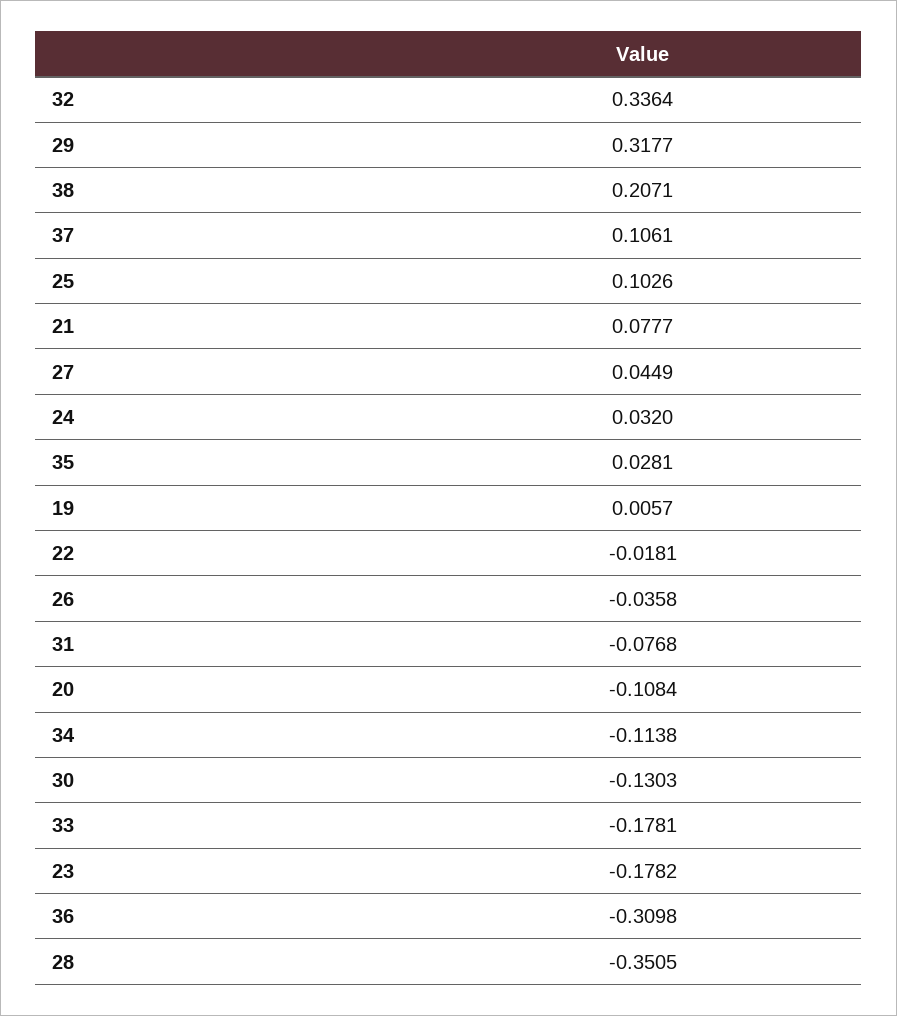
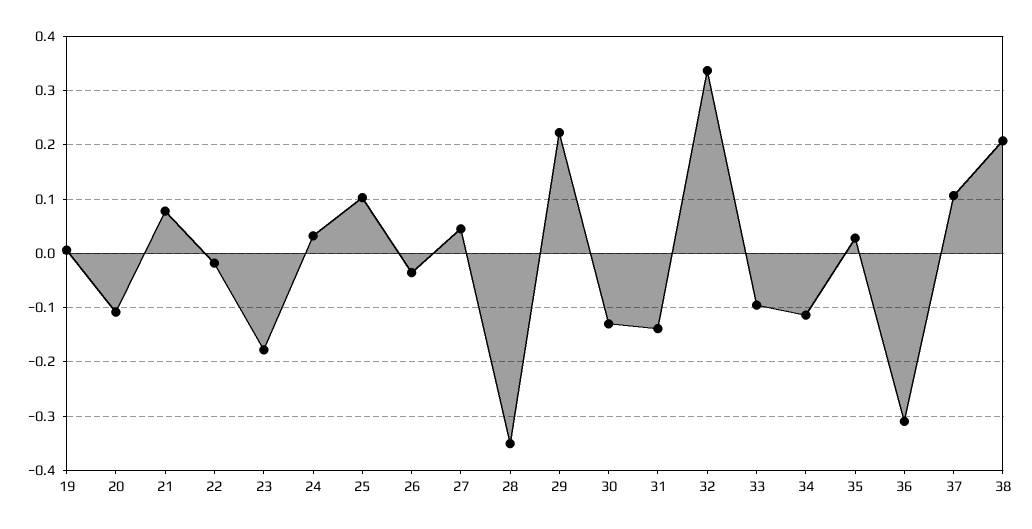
  {
    "32": 0.3364,
-   "29": 0.3177,
+   "29": 0.22,
    "38": 0.2071,
    "37": 0.1061,
    "25": 0.1026,
    "21": 0.0777,
    "27": 0.0449,
    "24": 0.032,
    "35": 0.0281,
    "19": 0.0057,
    "22": -0.0181,
    "26": -0.0358,
-   "31": -0.0768,
+   "31": -0.14,
    "20": -0.1084,
    "34": -0.1138,
    "30": -0.1303,
-   "33": -0.1781,
+   "33": -0.1,
    "23": -0.1782,
    "36": -0.3098,
    "28": -0.3505
  }

